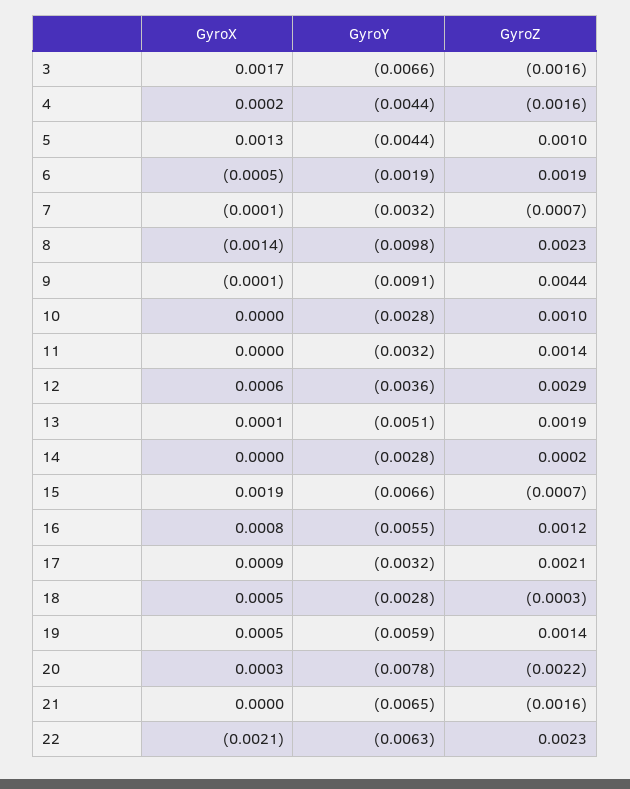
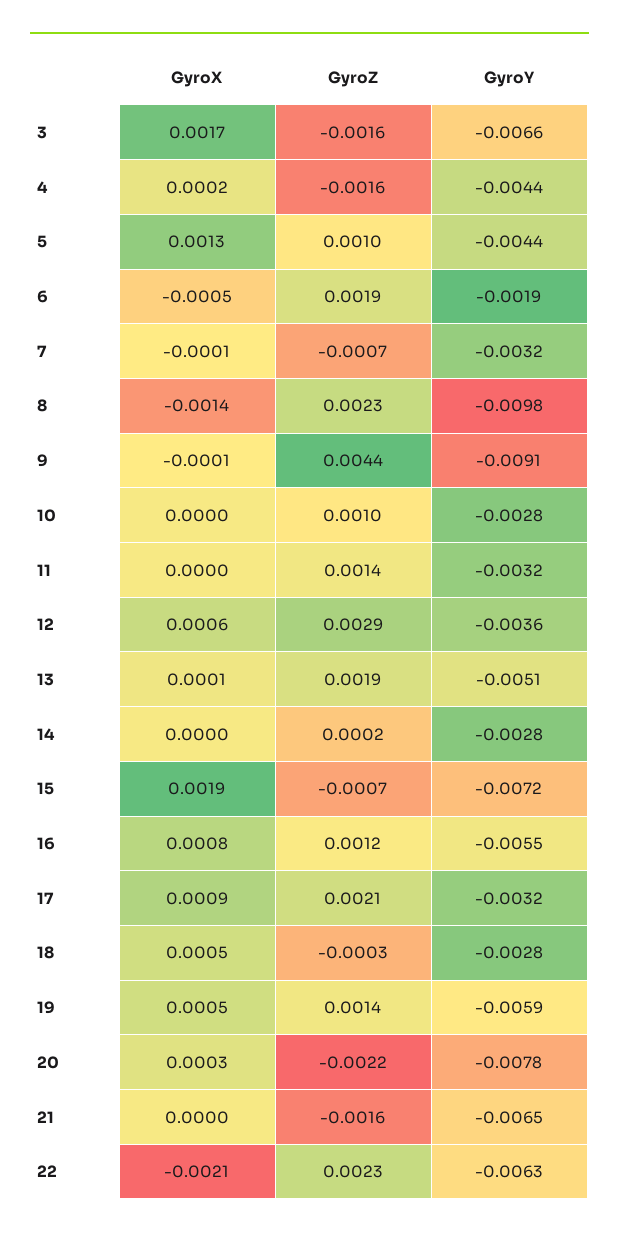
  {
    "GyroX": {
      "3": 0.0017,
      "4": 0.0002,
      "5": 0.0013,
      "6": -0.0005,
      "7": -0.0001,
      "8": -0.0014,
      "9": -0.0001,
      "10": 0,
      "11": 0,
      "12": 0.0006,
      "13": 0.0001,
      "14": 0,
      "15": 0.0019,
      "16": 0.0008,
      "17": 0.0009,
      "18": 0.0005,
      "19": 0.0005,
      "20": 0.0003,
      "21": 0,
      "22": -0.0021
    },
    "GyroY": {
      "3": -0.0066,
      "4": -0.0044,
      "5": -0.0044,
      "6": -0.0019,
      "7": -0.0032,
      "8": -0.0098,
      "9": -0.0091,
      "10": -0.0028,
      "11": -0.0032,
      "12": -0.0036,
      "13": -0.0051,
      "14": -0.0028,
-     "15": -0.0066,
+     "15": -0.0072,
      "16": -0.0055,
      "17": -0.0032,
      "18": -0.0028,
      "19": -0.0059,
      "20": -0.0078,
      "21": -0.0065,
      "22": -0.0063
    },
    "GyroZ": {
      "3": -0.0016,
      "4": -0.0016,
      "5": 0.001,
      "6": 0.0019,
      "7": -0.0007,
      "8": 0.0023,
      "9": 0.0044,
      "10": 0.001,
      "11": 0.0014,
      "12": 0.0029,
      "13": 0.0019,
      "14": 0.0002,
      "15": -0.0007,
      "16": 0.0012,
      "17": 0.0021,
      "18": -0.0003,
      "19": 0.0014,
      "20": -0.0022,
      "21": -0.0016,
      "22": 0.0023
    }
  }

